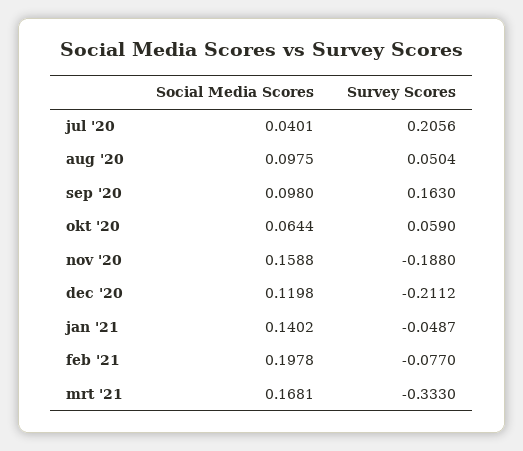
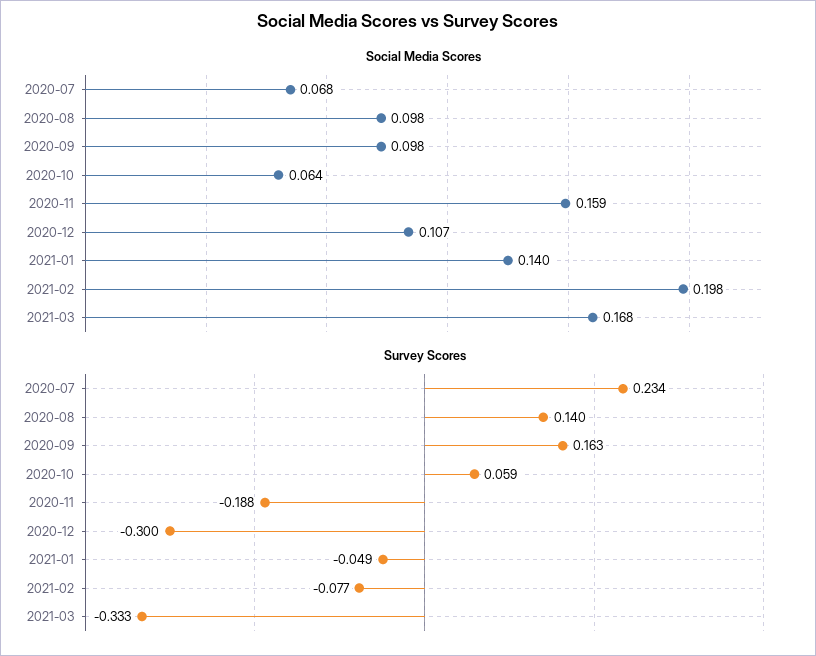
  {
    "Social Media Scores": {
-     "jul '20": 0.0401,
+     "jul '20": 0.068,
      "aug '20": 0.0975,
      "sep '20": 0.098,
      "okt '20": 0.0644,
      "nov '20": 0.1588,
-     "dec '20": 0.1198,
+     "dec '20": 0.107,
      "jan '21": 0.1402,
      "feb '21": 0.1978,
      "mrt '21": 0.1681
    },
    "Survey Scores": {
-     "jul '20": 0.2056,
+     "jul '20": 0.234,
-     "aug '20": 0.0504,
+     "aug '20": 0.14,
      "sep '20": 0.163,
      "okt '20": 0.059,
      "nov '20": -0.188,
-     "dec '20": -0.2112,
+     "dec '20": -0.3,
      "jan '21": -0.0487,
      "feb '21": -0.077,
      "mrt '21": -0.333
    }
  }

